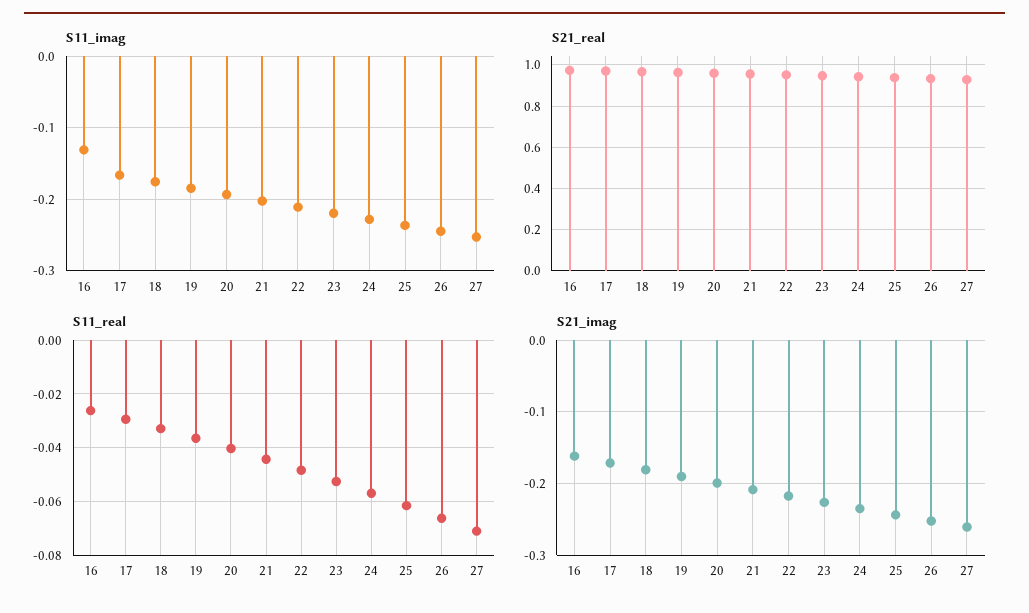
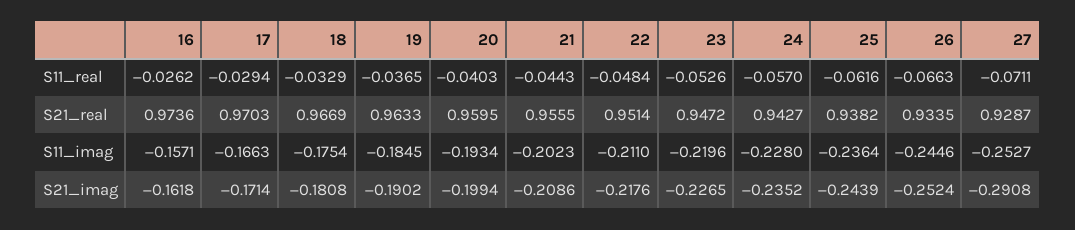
  {
    "S11_imag": {
-     "16": -0.13,
+     "16": -0.1571,
      "17": -0.1663,
      "18": -0.1754,
      "19": -0.1845,
      "20": -0.1934,
      "21": -0.2023,
      "22": -0.211,
      "23": -0.2196,
      "24": -0.228,
      "25": -0.2364,
      "26": -0.2446,
      "27": -0.2527
    },
    "S21_real": {
      "16": 0.9736,
      "17": 0.9703,
      "18": 0.9669,
      "19": 0.9633,
      "20": 0.9595,
      "21": 0.9555,
      "22": 0.9514,
      "23": 0.9472,
      "24": 0.9427,
      "25": 0.9382,
      "26": 0.9335,
      "27": 0.9287
    },
    "S11_real": {
      "16": -0.0262,
      "17": -0.0294,
      "18": -0.0329,
      "19": -0.0365,
      "20": -0.0403,
      "21": -0.0443,
      "22": -0.0484,
      "23": -0.0526,
      "24": -0.057,
      "25": -0.0616,
      "26": -0.0663,
      "27": -0.0711
    },
    "S21_imag": {
      "16": -0.1618,
      "17": -0.1714,
      "18": -0.1808,
      "19": -0.1902,
      "20": -0.1994,
      "21": -0.2086,
      "22": -0.2176,
      "23": -0.2265,
      "24": -0.2352,
      "25": -0.2439,
      "26": -0.2524,
-     "27": -0.26
+     "27": -0.2908
    }
  }

